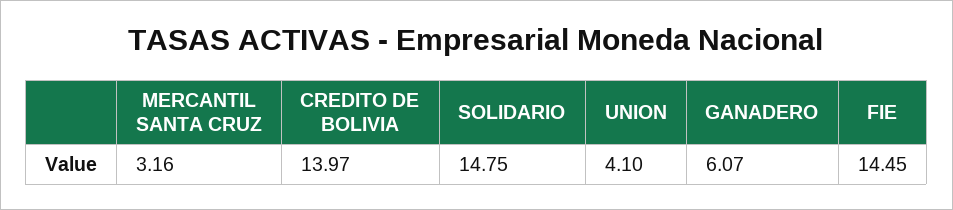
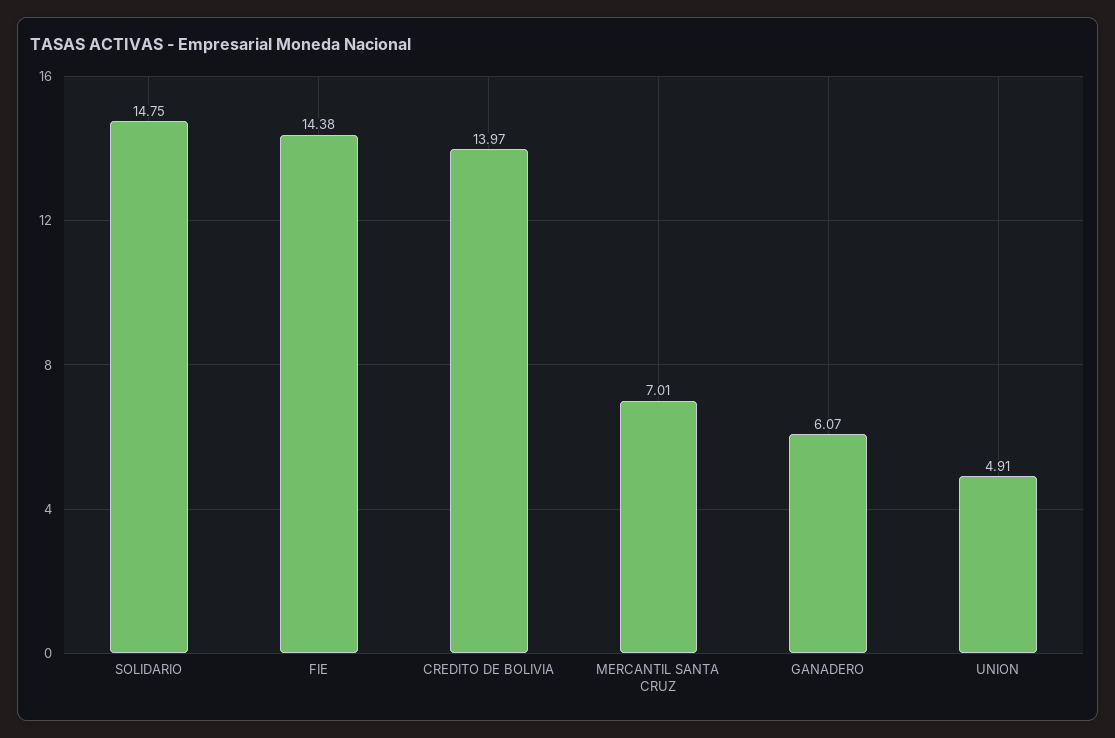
  {
-   "MERCANTIL SANTA CRUZ": 3.16,
+   "MERCANTIL SANTA CRUZ": 7.01,
    "CREDITO DE BOLIVIA": 13.97,
    "SOLIDARIO": 14.75,
-   "UNION": 4.1,
+   "UNION": 4.91,
    "GANADERO": 6.07,
-   "FIE": 14.45
+   "FIE": 14.38
  }

